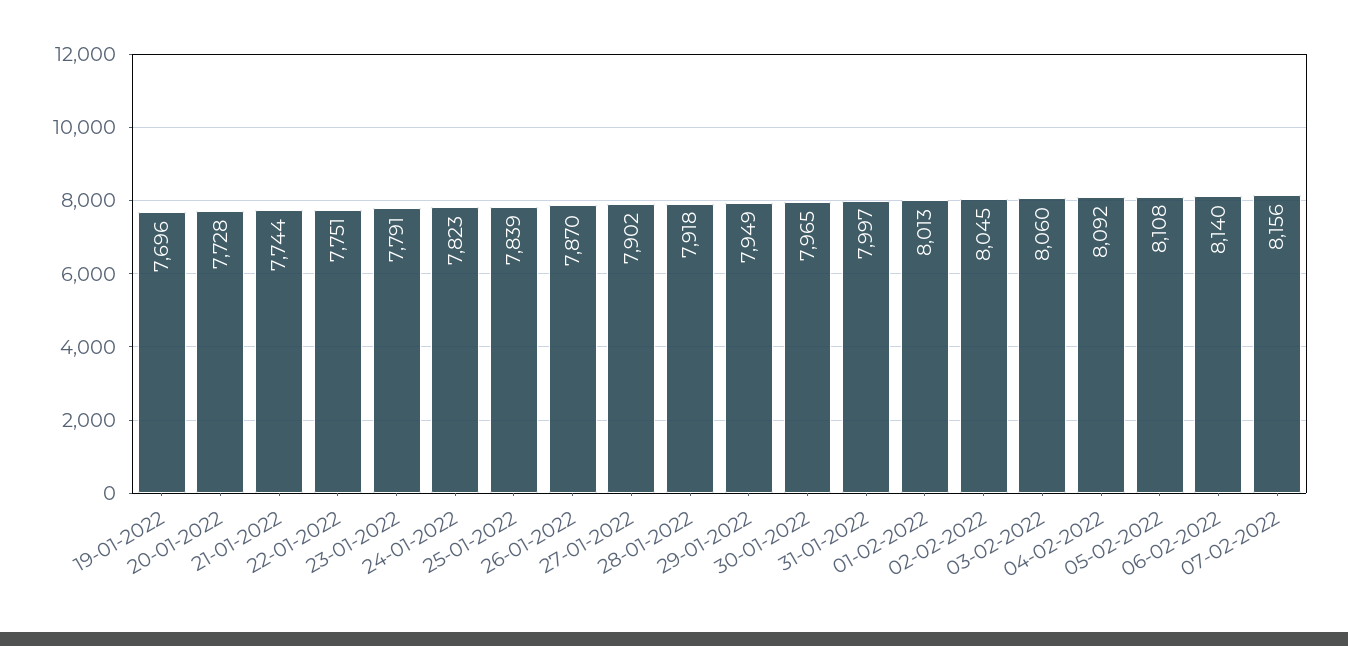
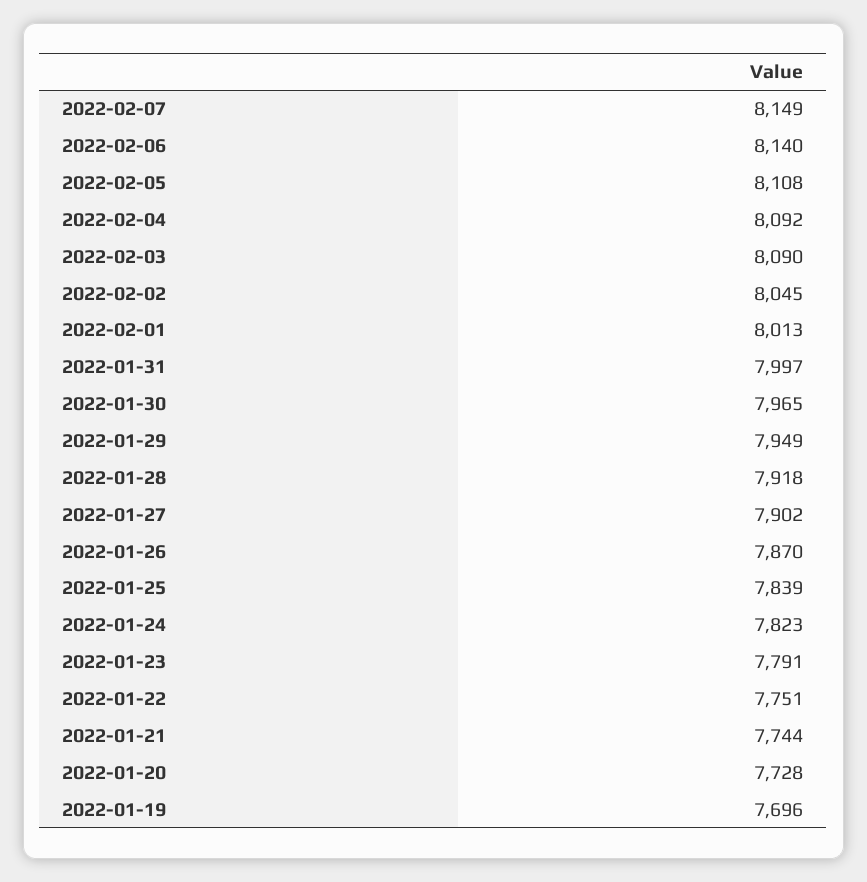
  {
    "19-01-2022": 7696,
    "20-01-2022": 7728,
    "21-01-2022": 7744,
    "22-01-2022": 7751,
    "23-01-2022": 7791,
    "24-01-2022": 7823,
    "25-01-2022": 7839,
    "26-01-2022": 7870,
    "27-01-2022": 7902,
    "28-01-2022": 7918,
    "29-01-2022": 7949,
    "30-01-2022": 7965,
    "31-01-2022": 7997,
    "01-02-2022": 8013,
    "02-02-2022": 8045,
-   "03-02-2022": 8060,
+   "03-02-2022": 8090,
    "04-02-2022": 8092,
    "05-02-2022": 8108,
    "06-02-2022": 8140,
-   "07-02-2022": 8156
+   "07-02-2022": 8149
  }

